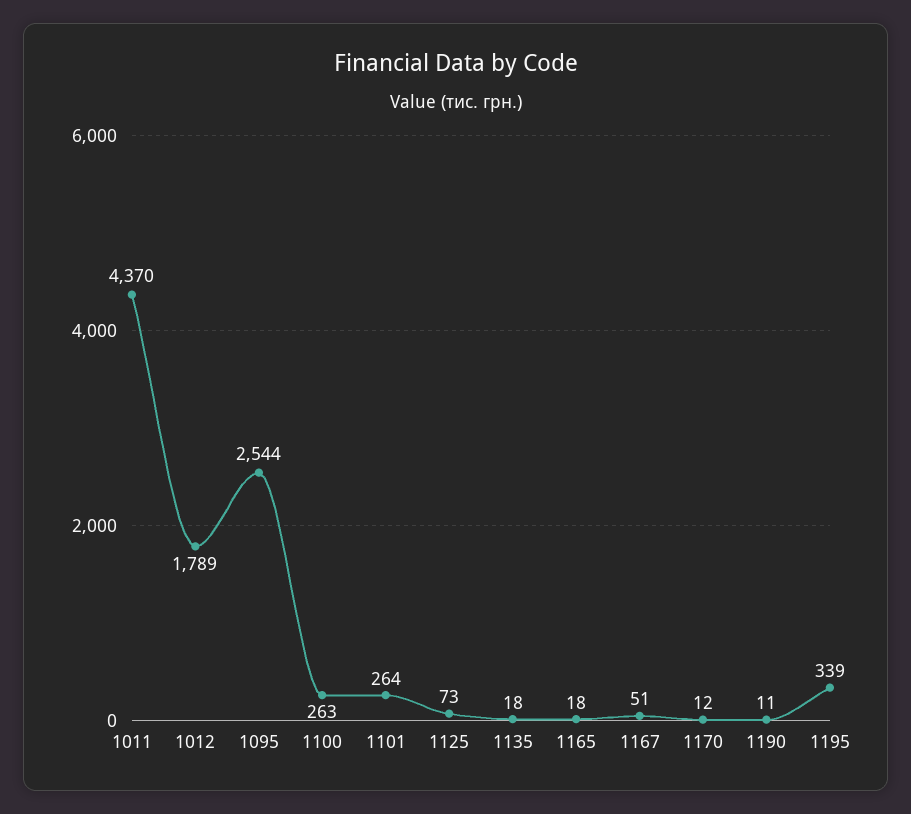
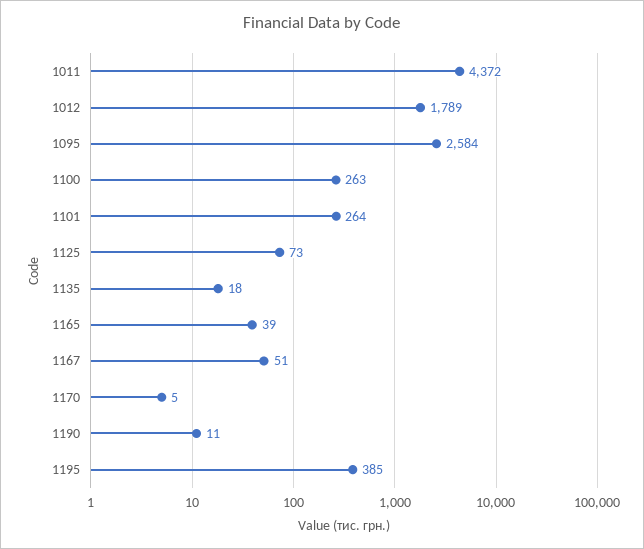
  {
-   "1011": 4370,
+   "1011": 4372,
    "1012": 1789,
-   "1095": 2544,
+   "1095": 2584,
    "1100": 263,
    "1101": 264,
    "1125": 73,
    "1135": 18,
-   "1165": 18,
+   "1165": 39,
    "1167": 51,
-   "1170": 12,
+   "1170": 5,
    "1190": 11,
-   "1195": 339
+   "1195": 385
  }

